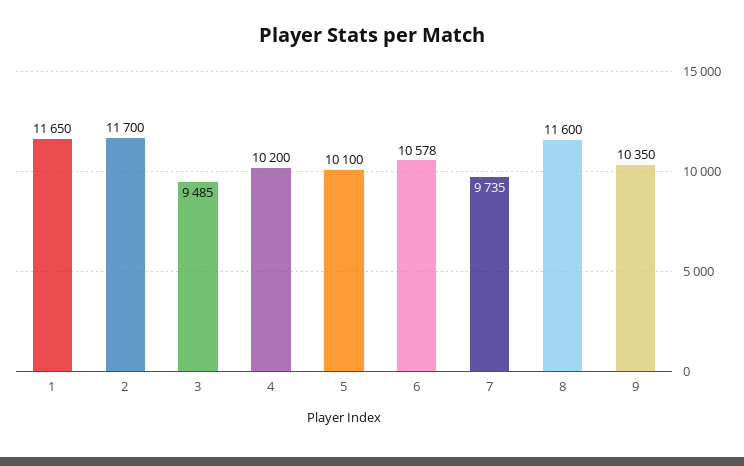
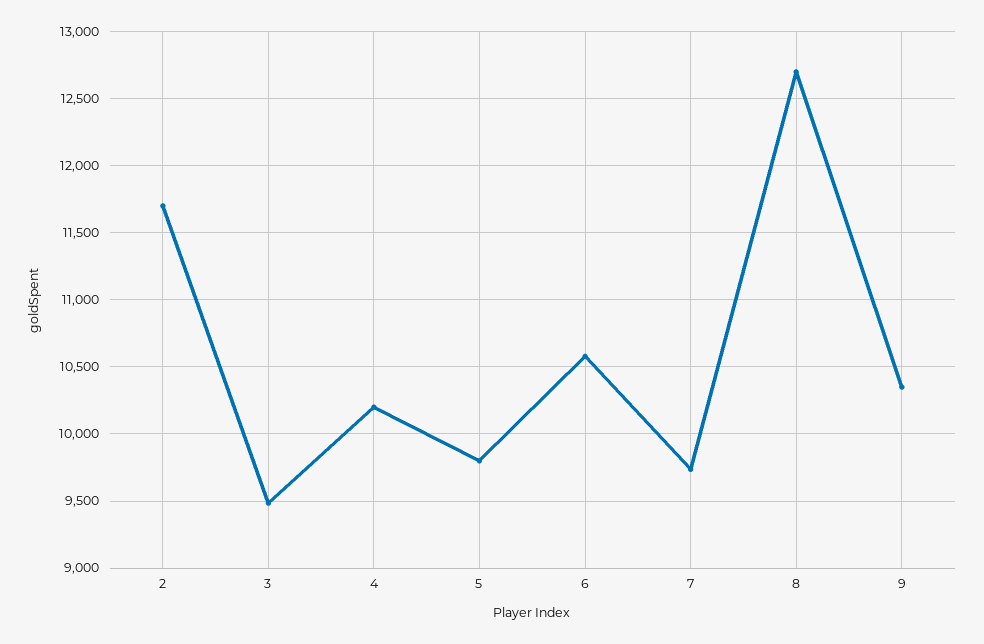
  {
-   "1": 11650,
    "2": 11700,
    "3": 9485,
    "4": 10200,
-   "5": 10100,
+   "5": 9800,
    "6": 10578,
    "7": 9735,
-   "8": 11600,
+   "8": 12700,
    "9": 10350
  }

